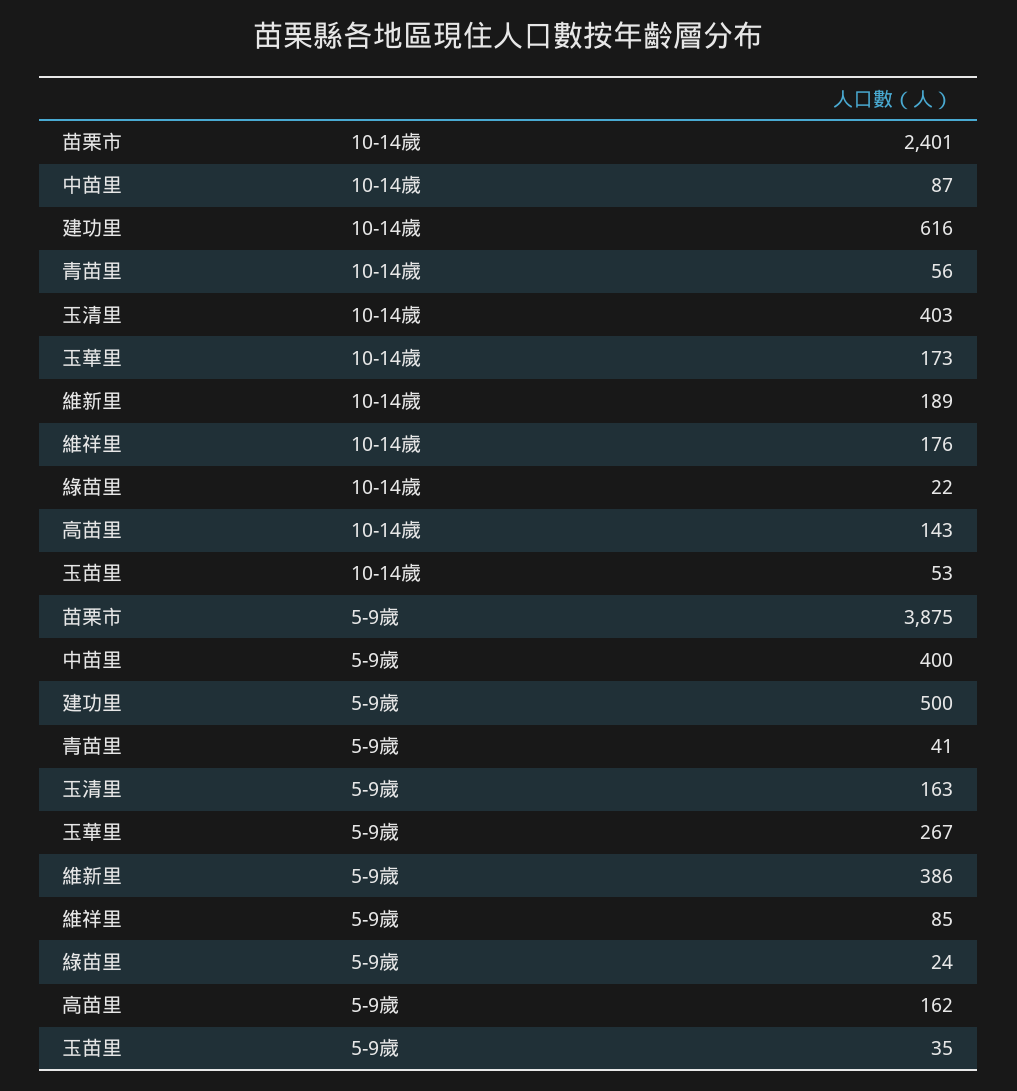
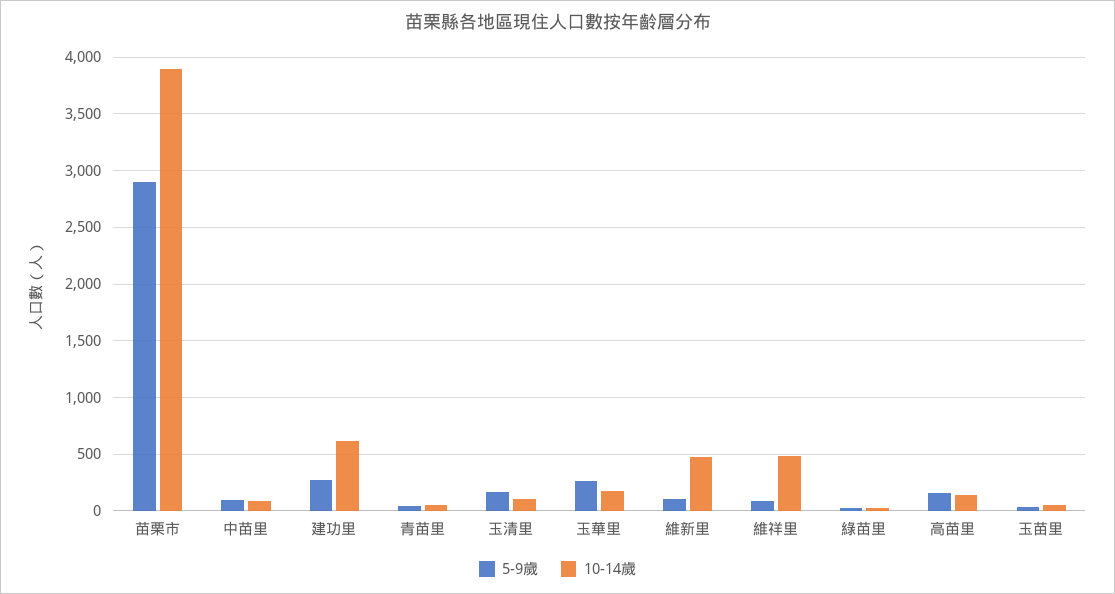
  {
    "10-14歲": {
-     "苗栗市": 2401,
+     "苗栗市": 3900,
      "中苗里": 87,
      "建功里": 616,
      "青苗里": 56,
-     "玉清里": 403,
+     "玉清里": 100,
      "玉華里": 173,
-     "維新里": 189,
+     "維新里": 500,
-     "維祥里": 176,
+     "維祥里": 500,
      "綠苗里": 22,
      "高苗里": 143,
      "玉苗里": 53
    },
    "5-9歲": {
-     "苗栗市": 3875,
+     "苗栗市": 2900,
-     "中苗里": 400,
+     "中苗里": 100,
-     "建功里": 500,
+     "建功里": 300,
      "青苗里": 41,
      "玉清里": 163,
      "玉華里": 267,
-     "維新里": 386,
+     "維新里": 100,
      "維祥里": 85,
      "綠苗里": 24,
      "高苗里": 162,
      "玉苗里": 35
    }
  }

